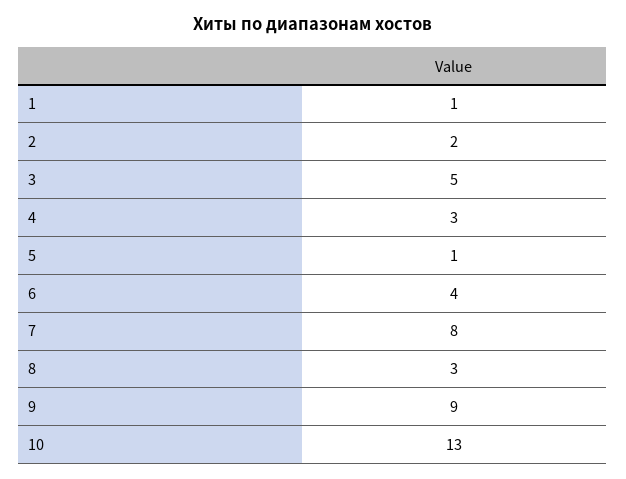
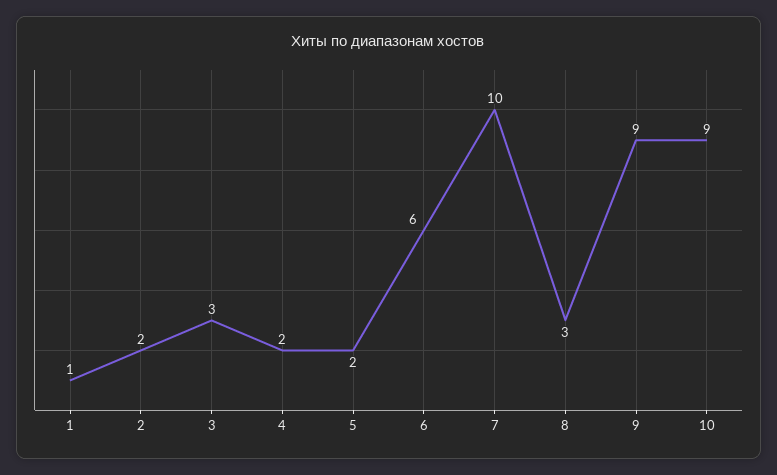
  {
    "1": 1,
    "2": 2,
-   "3": 5,
+   "3": 3,
-   "4": 3,
+   "4": 2,
-   "5": 1,
+   "5": 2,
-   "6": 4,
+   "6": 6,
-   "7": 8,
+   "7": 10,
    "8": 3,
    "9": 9,
-   "10": 13
+   "10": 9
  }

